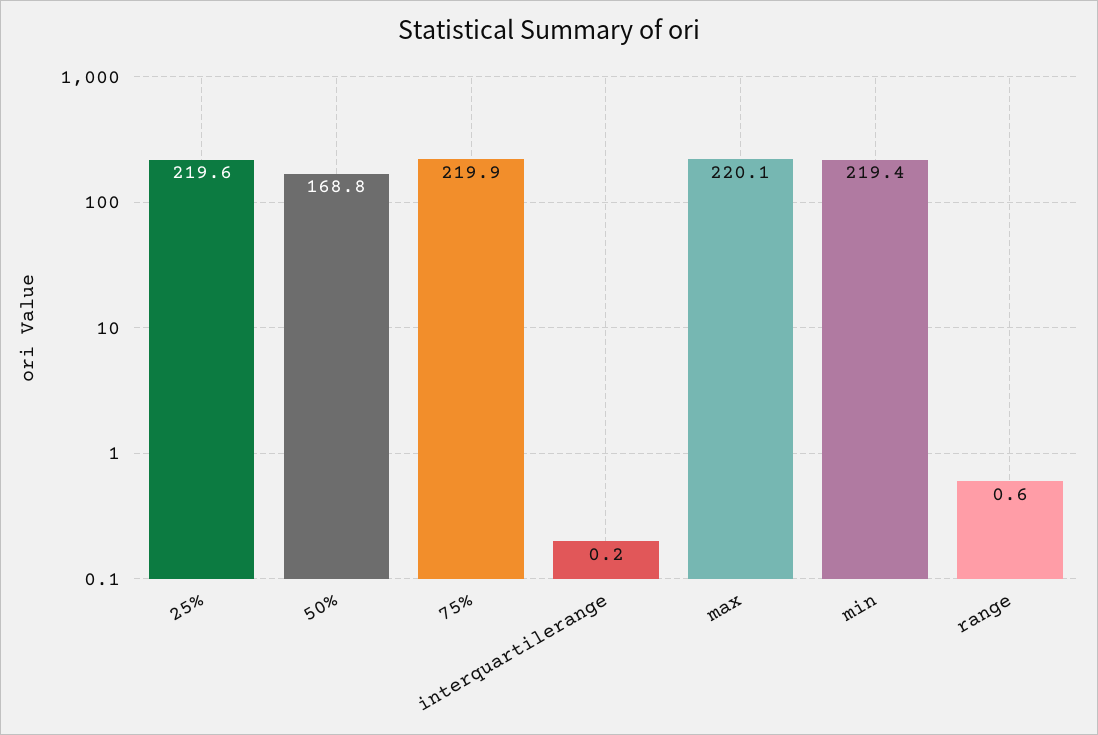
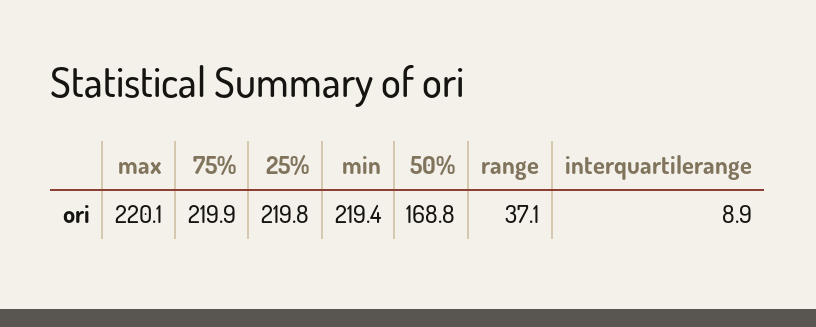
  {
-   "25%": 219.6,
+   "25%": 219.8,
    "50%": 168.8,
    "75%": 219.9,
-   "interquartilerange": 0.2,
+   "interquartilerange": 8.9,
    "max": 220.1,
    "min": 219.4,
-   "range": 0.6
+   "range": 37.1
  }

